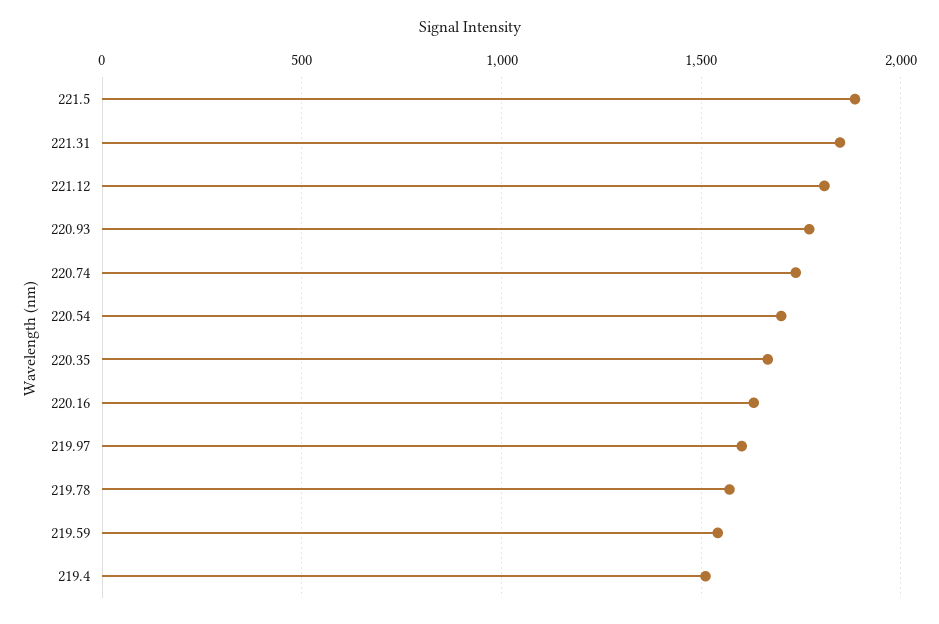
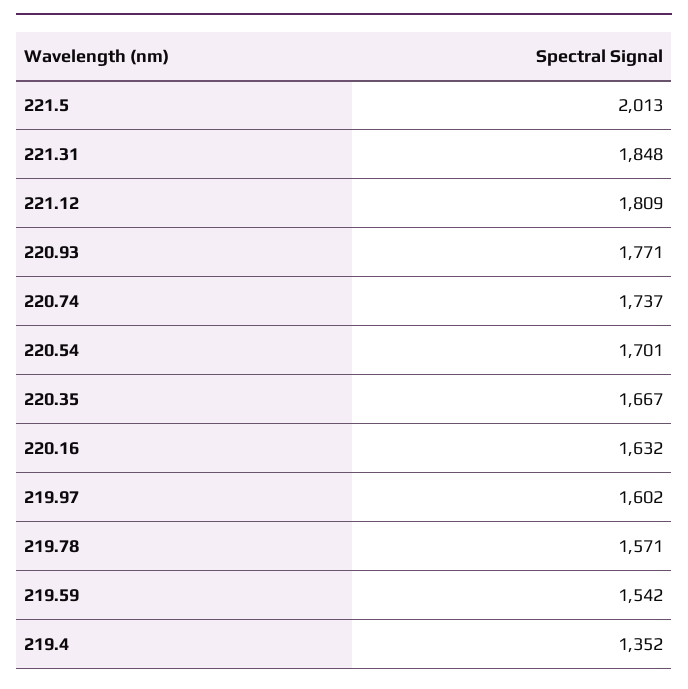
  {
-   "221.5": 1900,
+   "221.5": 2013,
    "221.31": 1848,
    "221.12": 1809,
    "220.93": 1771,
    "220.74": 1737,
    "220.54": 1701,
    "220.35": 1667,
    "220.16": 1632,
    "219.97": 1602,
    "219.78": 1571,
    "219.59": 1542,
-   "219.4": 1500
+   "219.4": 1352
  }

